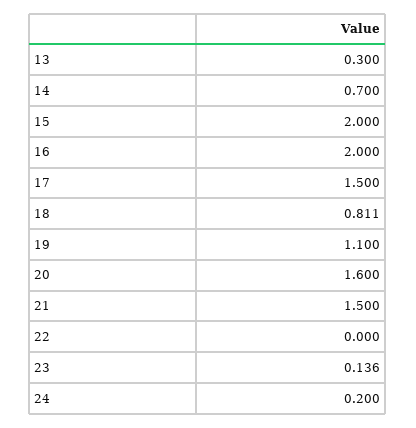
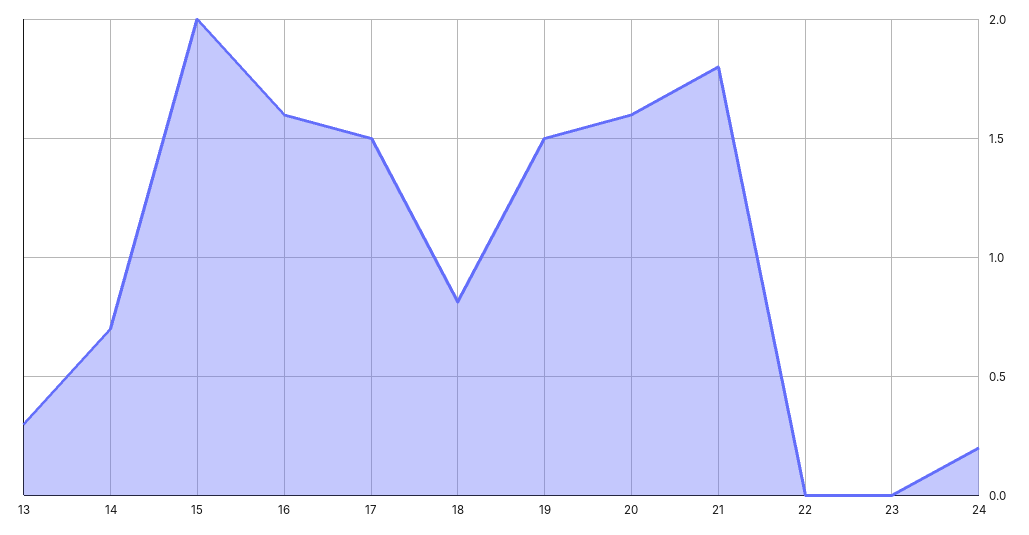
  {
    "13": 0.3,
    "14": 0.7,
    "15": 2,
-   "16": 2,
+   "16": 1.6,
    "17": 1.5,
    "18": 0.811,
-   "19": 1.1,
+   "19": 1.5,
    "20": 1.6,
-   "21": 1.5,
+   "21": 1.8,
    "22": 0,
-   "23": 0.136,
+   "23": 0,
    "24": 0.2
  }

